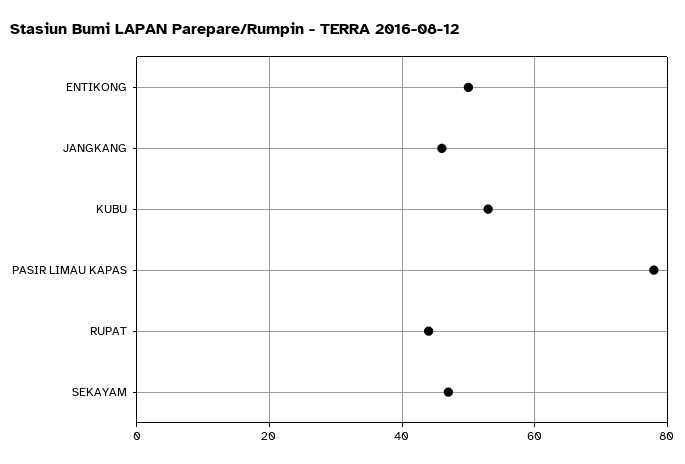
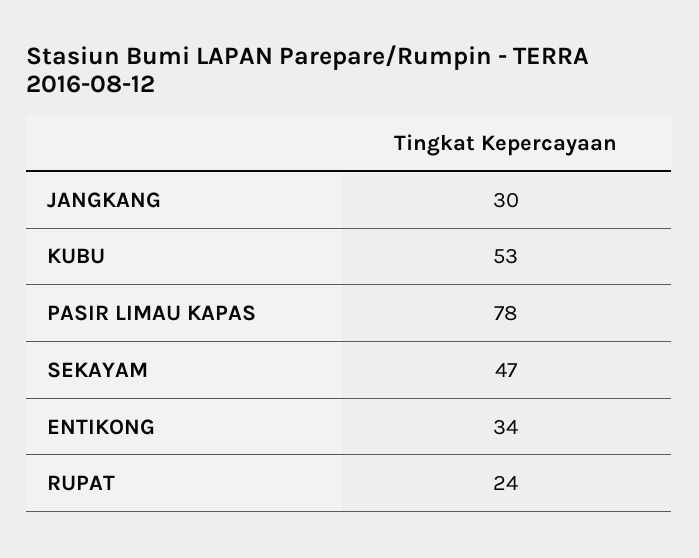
  {
-   "ENTIKONG": 50,
+   "ENTIKONG": 34,
-   "JANGKANG": 45,
+   "JANGKANG": 30,
    "KUBU": 53,
    "PASIR LIMAU KAPAS": 78,
-   "RUPAT": 45,
+   "RUPAT": 24,
    "SEKAYAM": 47
  }

